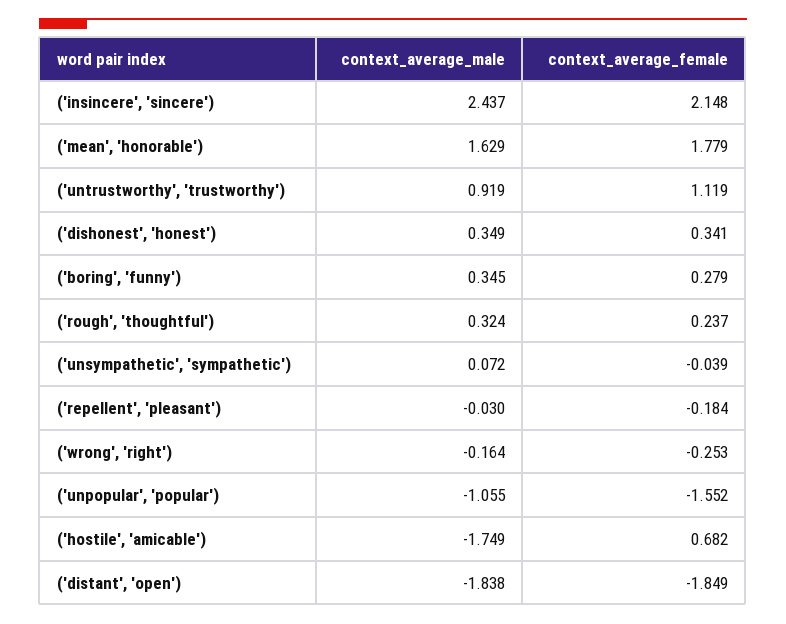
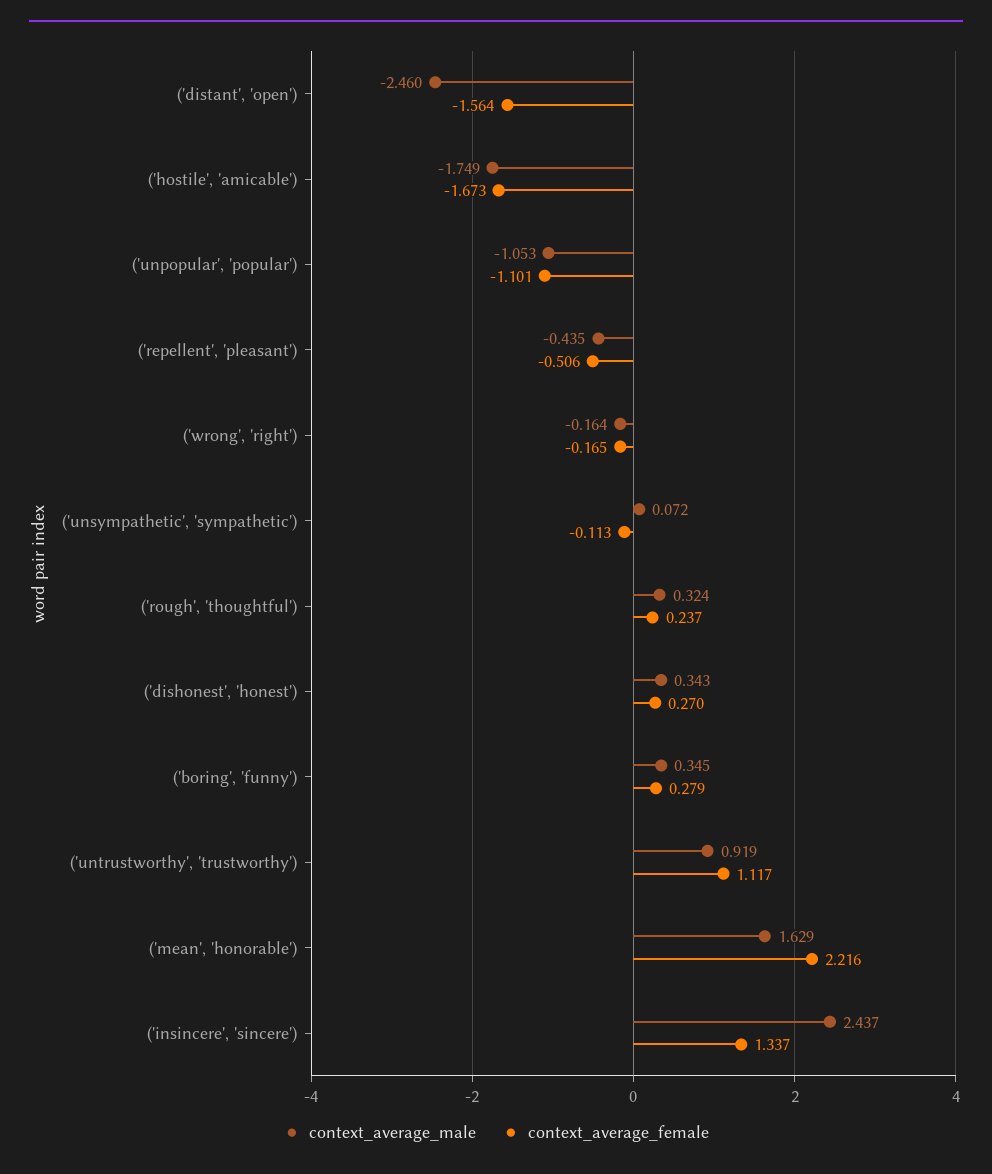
  {
    "context_average_male": {
      "('insincere', 'sincere')": 2.437,
      "('mean', 'honorable')": 1.629,
      "('untrustworthy', 'trustworthy')": 0.919,
-     "('dishonest', 'honest')": 0.349,
+     "('dishonest', 'honest')": 0.343,
      "('boring', 'funny')": 0.345,
      "('rough', 'thoughtful')": 0.324,
      "('unsympathetic', 'sympathetic')": 0.072,
-     "('repellent', 'pleasant')": -0.03,
+     "('repellent', 'pleasant')": -0.435,
      "('wrong', 'right')": -0.164,
-     "('unpopular', 'popular')": -1.055,
+     "('unpopular', 'popular')": -1.053,
      "('hostile', 'amicable')": -1.749,
-     "('distant', 'open')": -1.838
+     "('distant', 'open')": -2.46
    },
    "context_average_female": {
-     "('insincere', 'sincere')": 2.148,
+     "('insincere', 'sincere')": 1.337,
-     "('mean', 'honorable')": 1.779,
+     "('mean', 'honorable')": 2.216,
-     "('untrustworthy', 'trustworthy')": 1.119,
+     "('untrustworthy', 'trustworthy')": 1.117,
-     "('dishonest', 'honest')": 0.341,
+     "('dishonest', 'honest')": 0.27,
      "('boring', 'funny')": 0.279,
      "('rough', 'thoughtful')": 0.237,
-     "('unsympathetic', 'sympathetic')": -0.039,
+     "('unsympathetic', 'sympathetic')": -0.113,
-     "('repellent', 'pleasant')": -0.184,
+     "('repellent', 'pleasant')": -0.506,
-     "('wrong', 'right')": -0.253,
+     "('wrong', 'right')": -0.165,
-     "('unpopular', 'popular')": -1.552,
+     "('unpopular', 'popular')": -1.101,
-     "('hostile', 'amicable')": 0.682,
+     "('hostile', 'amicable')": -1.673,
-     "('distant', 'open')": -1.849
+     "('distant', 'open')": -1.564
    }
  }

